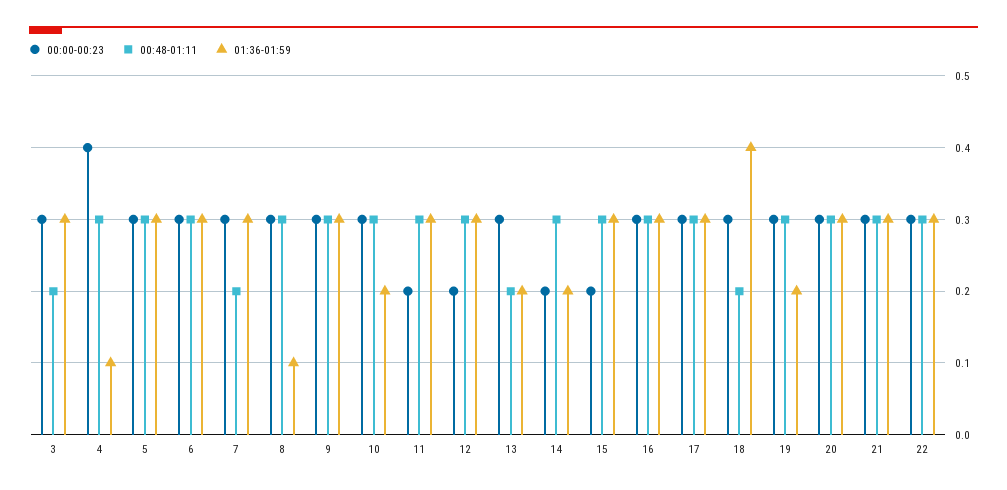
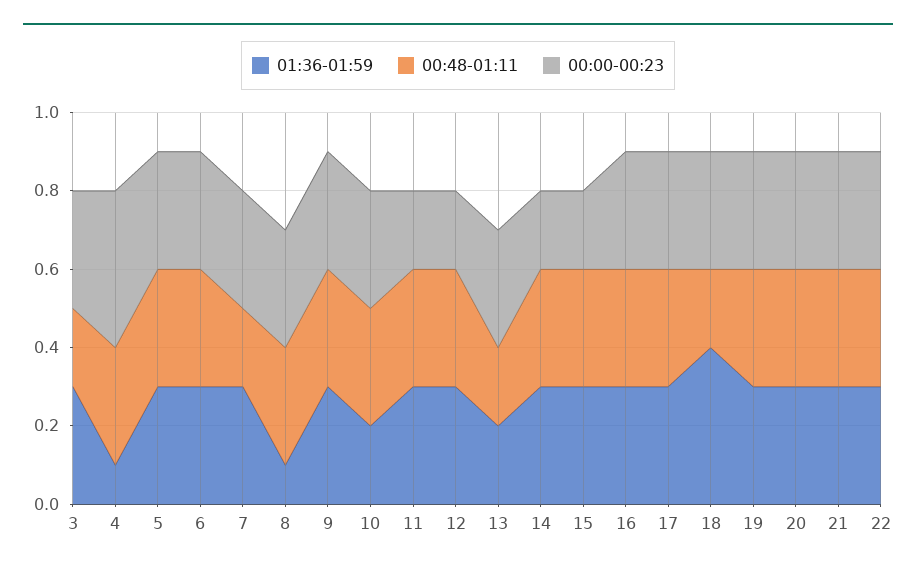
  {
    "00:00-00:23": {
      "3": 0.3,
      "4": 0.4,
      "5": 0.3,
      "6": 0.3,
      "7": 0.3,
      "8": 0.3,
      "9": 0.3,
      "10": 0.3,
      "11": 0.2,
      "12": 0.2,
      "13": 0.3,
      "14": 0.2,
      "15": 0.2,
      "16": 0.3,
      "17": 0.3,
      "18": 0.3,
      "19": 0.3,
      "20": 0.3,
      "21": 0.3,
      "22": 0.3
    },
    "00:48-01:11": {
      "3": 0.2,
      "4": 0.3,
      "5": 0.3,
      "6": 0.3,
      "7": 0.2,
      "8": 0.3,
      "9": 0.3,
      "10": 0.3,
      "11": 0.3,
      "12": 0.3,
      "13": 0.2,
      "14": 0.3,
      "15": 0.3,
      "16": 0.3,
      "17": 0.3,
      "18": 0.2,
      "19": 0.3,
      "20": 0.3,
      "21": 0.3,
      "22": 0.3
    },
    "01:36-01:59": {
      "3": 0.3,
      "4": 0.1,
      "5": 0.3,
      "6": 0.3,
      "7": 0.3,
      "8": 0.1,
      "9": 0.3,
      "10": 0.2,
      "11": 0.3,
      "12": 0.3,
      "13": 0.2,
-     "14": 0.2,
+     "14": 0.3,
      "15": 0.3,
      "16": 0.3,
      "17": 0.3,
      "18": 0.4,
-     "19": 0.2,
+     "19": 0.3,
      "20": 0.3,
      "21": 0.3,
      "22": 0.3
    }
  }

